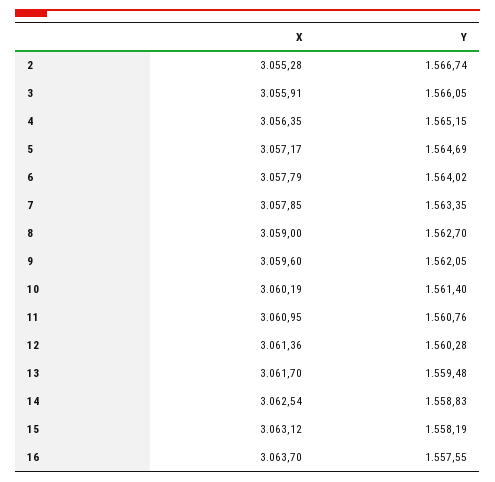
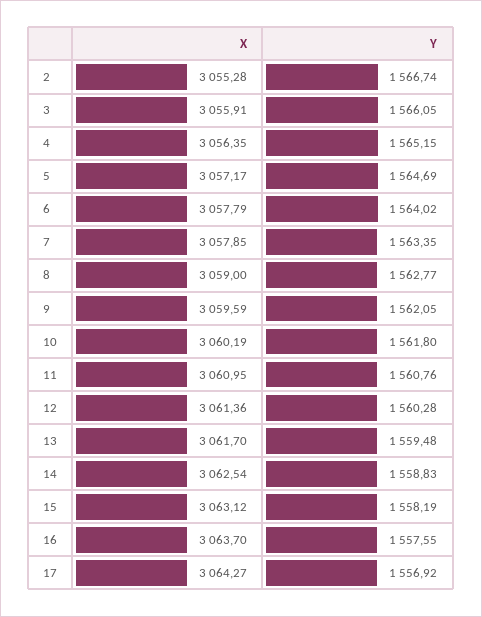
  {
    "X": {
      "2": 3055.28,
      "3": 3055.91,
      "4": 3056.35,
      "5": 3057.17,
      "6": 3057.79,
      "7": 3057.85,
      "8": 3059,
-     "9": 3059.6,
+     "9": 3059.59,
      "10": 3060.19,
      "11": 3060.95,
      "12": 3061.36,
      "13": 3061.7,
      "14": 3062.54,
      "15": 3063.12,
-     "16": 3063.7
+     "16": 3063.7,
+     "17": 3064.27
    },
    "Y": {
      "2": 1566.74,
      "3": 1566.05,
      "4": 1565.15,
      "5": 1564.69,
      "6": 1564.02,
      "7": 1563.35,
-     "8": 1562.7,
+     "8": 1562.77,
      "9": 1562.05,
-     "10": 1561.4,
+     "10": 1561.8,
      "11": 1560.76,
      "12": 1560.28,
      "13": 1559.48,
      "14": 1558.83,
      "15": 1558.19,
-     "16": 1557.55
+     "16": 1557.55,
+     "17": 1556.92
    }
  }

